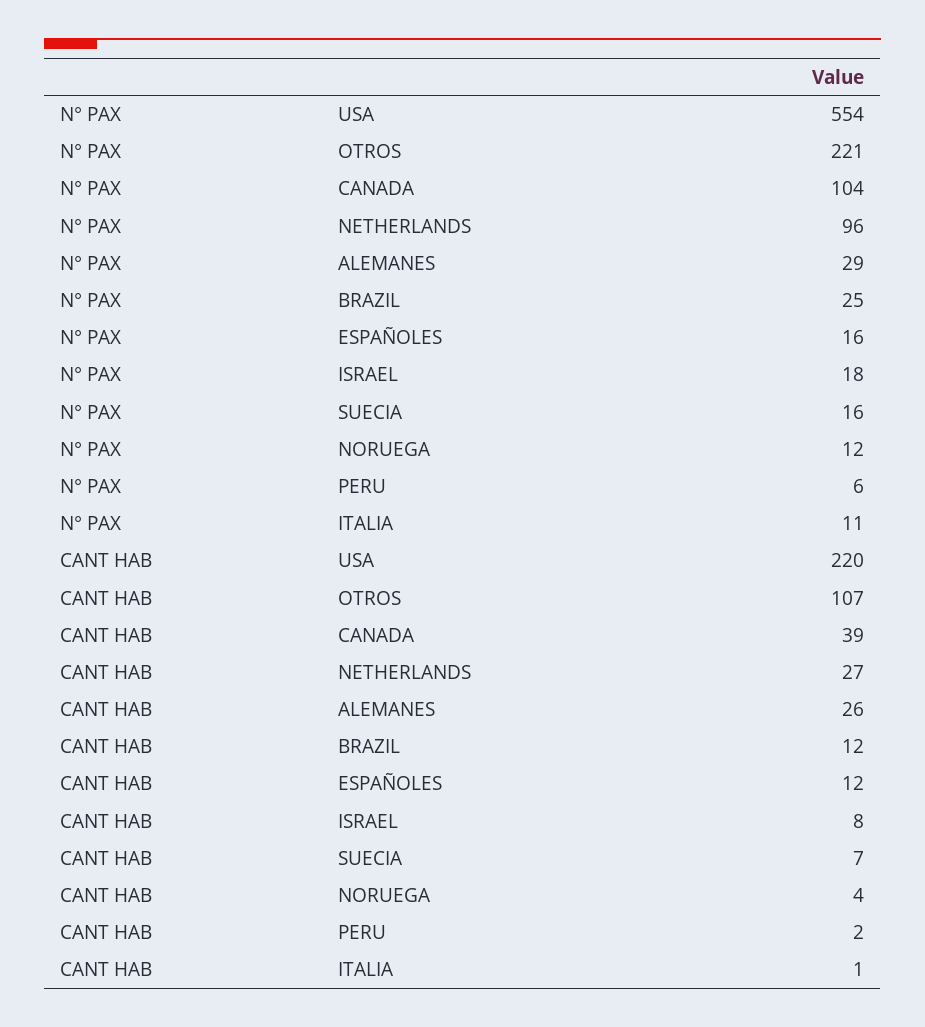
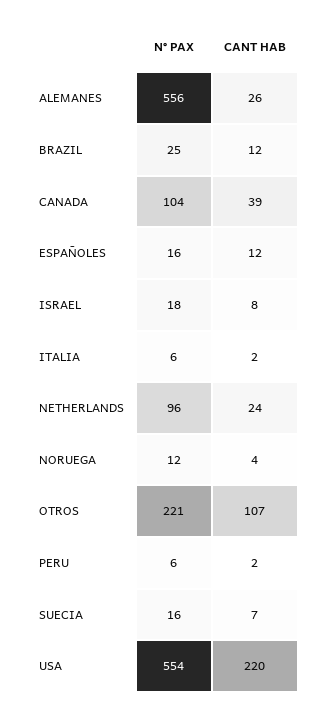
  {
    "N° PAX": {
      "USA": 554,
      "OTROS": 221,
      "CANADA": 104,
      "NETHERLANDS": 96,
-     "ALEMANES": 29,
+     "ALEMANES": 556,
      "BRAZIL": 25,
      "ESPAÑOLES": 16,
      "ISRAEL": 18,
      "SUECIA": 16,
      "NORUEGA": 12,
      "PERU": 6,
-     "ITALIA": 11
+     "ITALIA": 6
    },
    "CANT HAB": {
      "USA": 220,
      "OTROS": 107,
      "CANADA": 39,
-     "NETHERLANDS": 27,
+     "NETHERLANDS": 24,
      "ALEMANES": 26,
      "BRAZIL": 12,
      "ESPAÑOLES": 12,
      "ISRAEL": 8,
      "SUECIA": 7,
      "NORUEGA": 4,
      "PERU": 2,
-     "ITALIA": 1
+     "ITALIA": 2
    }
  }

